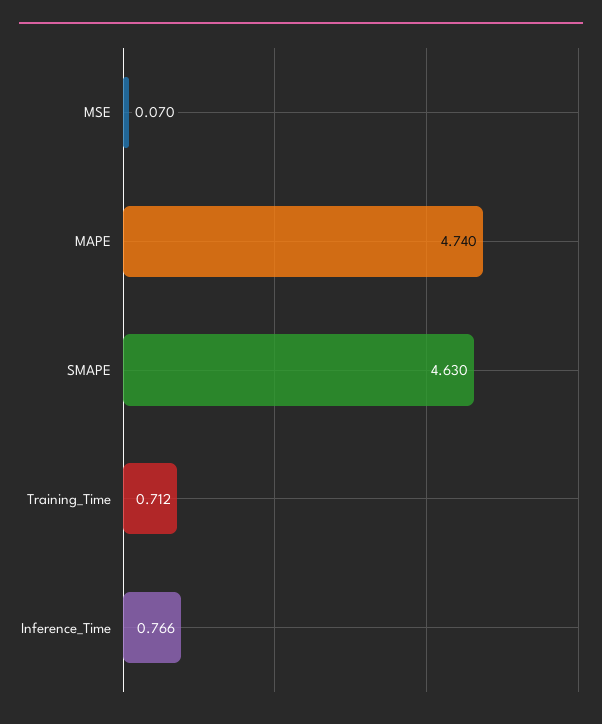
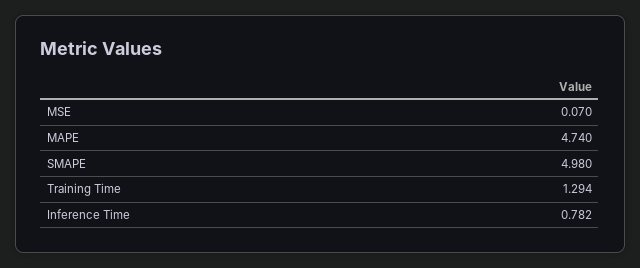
  {
    "MSE": 0.07,
    "MAPE": 4.74,
-   "SMAPE": 4.63,
+   "SMAPE": 4.98,
-   "Training_Time": 0.712,
+   "Training_Time": 1.294,
-   "Inference_Time": 0.766
+   "Inference_Time": 0.782
  }

